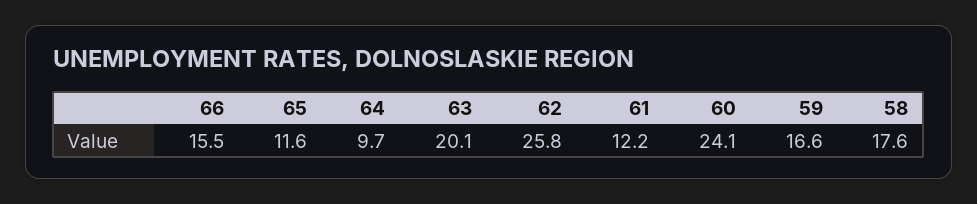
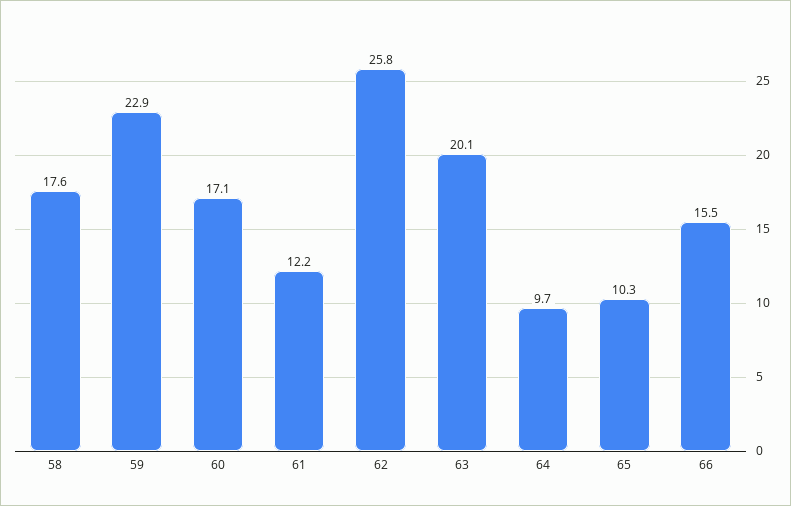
  {
    "66": 15.5,
-   "65": 11.6,
+   "65": 10.3,
    "64": 9.7,
    "63": 20.1,
    "62": 25.8,
    "61": 12.2,
-   "60": 24.1,
+   "60": 17.1,
-   "59": 16.6,
+   "59": 22.9,
    "58": 17.6
  }

